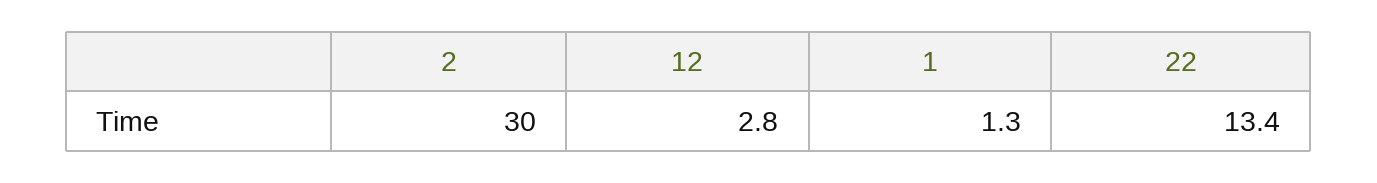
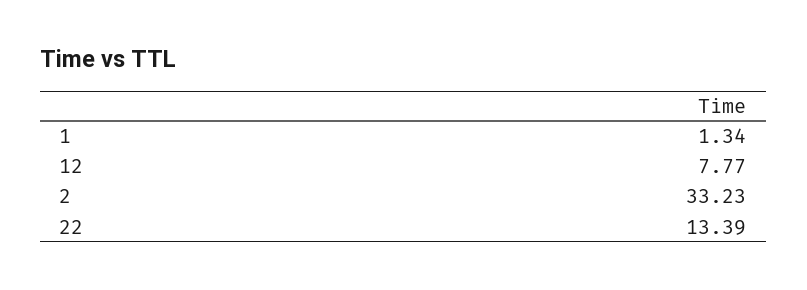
  {
-   "2": 30,
+   "2": 33.23,
-   "12": 2.8,
+   "12": 7.77,
    "1": 1.34,
    "22": 13.39
  }

